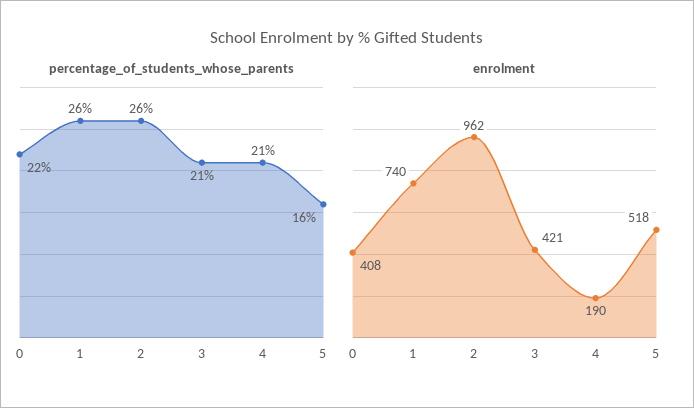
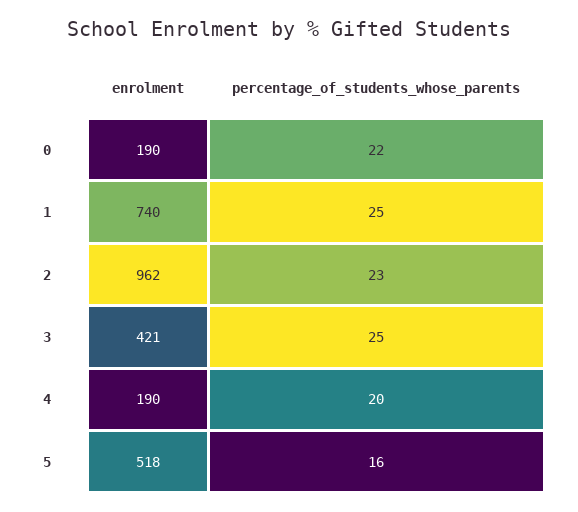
  {
    "percentage_of_students_whose_parents": {
      "0": 22,
-     "1": 26,
+     "1": 25,
-     "2": 26,
+     "2": 23,
-     "3": 21,
+     "3": 25,
-     "4": 21,
+     "4": 20,
      "5": 16
    },
    "enrolment": {
-     "0": 408,
+     "0": 190,
      "1": 740,
      "2": 962,
      "3": 421,
      "4": 190,
      "5": 518
    }
  }

